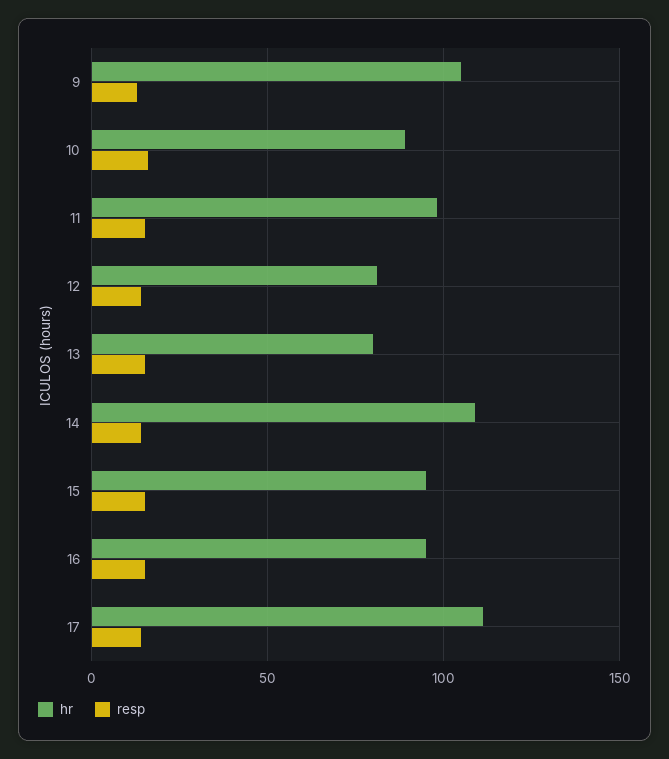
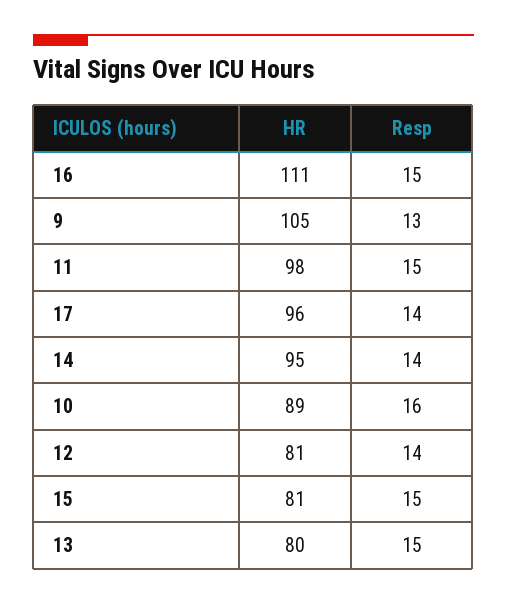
  {
    "hr": {
      "9": 105,
      "10": 89,
      "11": 98,
      "12": 81,
      "13": 80,
-     "14": 110,
+     "14": 95,
-     "15": 95,
+     "15": 81,
-     "16": 95,
+     "16": 111,
-     "17": 110
+     "17": 96
    },
    "resp": {
      "9": 13,
      "10": 16,
      "11": 15,
      "12": 14,
      "13": 15,
      "14": 14,
      "15": 15,
      "16": 15,
      "17": 14
    }
  }

